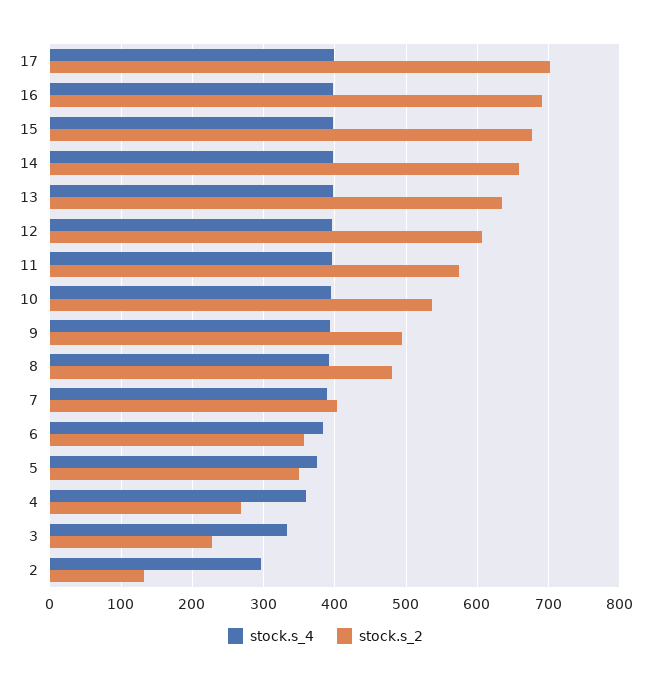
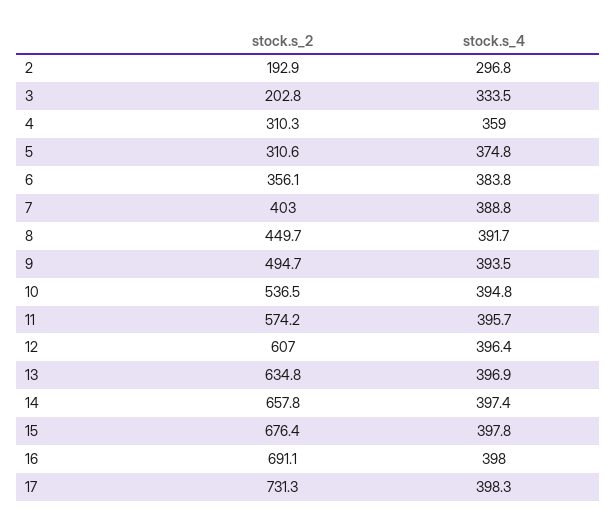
  {
    "stock.s_4": {
      "17": 398.3,
      "16": 398,
      "15": 397.8,
      "14": 397.4,
      "13": 396.9,
      "12": 396.4,
      "11": 395.7,
      "10": 394.8,
      "9": 393.5,
      "8": 391.7,
      "7": 388.8,
      "6": 383.8,
      "5": 374.8,
      "4": 359,
      "3": 333.5,
      "2": 296.8
    },
    "stock.s_2": {
-     "17": 700,
+     "17": 731.3,
      "16": 691.1,
      "15": 676.4,
      "14": 657.8,
      "13": 634.8,
      "12": 607,
      "11": 574.2,
      "10": 536.5,
      "9": 494.7,
-     "8": 480,
+     "8": 449.7,
      "7": 403,
      "6": 356.1,
-     "5": 350,
+     "5": 310.6,
-     "4": 270,
+     "4": 310.3,
-     "3": 230,
+     "3": 202.8,
-     "2": 130
+     "2": 192.9
    }
  }

